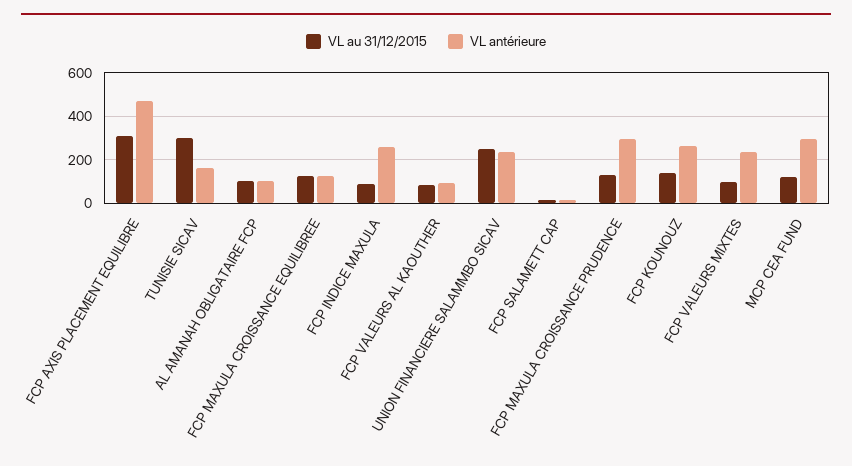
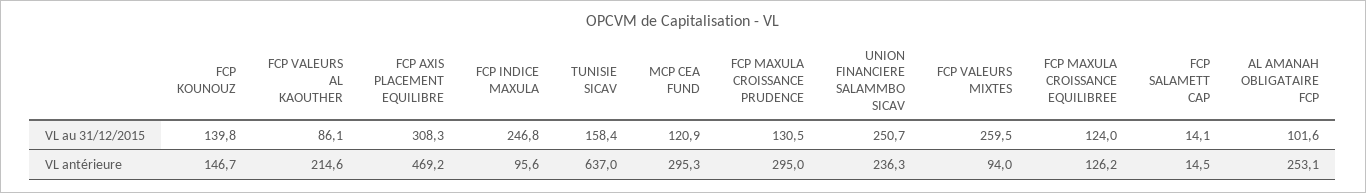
  {
    "VL au 31/12/2015": {
      "FCP AXIS PLACEMENT EQUILIBRE": 308.3,
-     "TUNISIE SICAV": 300,
+     "TUNISIE SICAV": 158.4,
      "AL AMANAH OBLIGATAIRE FCP": 101.6,
      "FCP MAXULA CROISSANCE EQUILIBREE": 124,
-     "FCP INDICE MAXULA": 100,
+     "FCP INDICE MAXULA": 246.8,
      "FCP VALEURS AL KAOUTHER": 86.1,
      "UNION FINANCIERE SALAMMBO SICAV": 250.7,
      "FCP SALAMETT CAP": 14.1,
      "FCP MAXULA CROISSANCE PRUDENCE": 130.5,
      "FCP KOUNOUZ": 139.8,
-     "FCP VALEURS MIXTES": 100,
+     "FCP VALEURS MIXTES": 259.5,
      "MCP CEA FUND": 120.9
    },
    "VL antérieure": {
      "FCP AXIS PLACEMENT EQUILIBRE": 469.2,
-     "TUNISIE SICAV": 150,
+     "TUNISIE SICAV": 637,
-     "AL AMANAH OBLIGATAIRE FCP": 100,
+     "AL AMANAH OBLIGATAIRE FCP": 253.1,
      "FCP MAXULA CROISSANCE EQUILIBREE": 126.2,
-     "FCP INDICE MAXULA": 250,
+     "FCP INDICE MAXULA": 95.6,
-     "FCP VALEURS AL KAOUTHER": 100,
+     "FCP VALEURS AL KAOUTHER": 214.6,
      "UNION FINANCIERE SALAMMBO SICAV": 236.3,
      "FCP SALAMETT CAP": 14.5,
      "FCP MAXULA CROISSANCE PRUDENCE": 295,
-     "FCP KOUNOUZ": 250,
+     "FCP KOUNOUZ": 146.7,
-     "FCP VALEURS MIXTES": 250,
+     "FCP VALEURS MIXTES": 94,
      "MCP CEA FUND": 295.3
    }
  }

